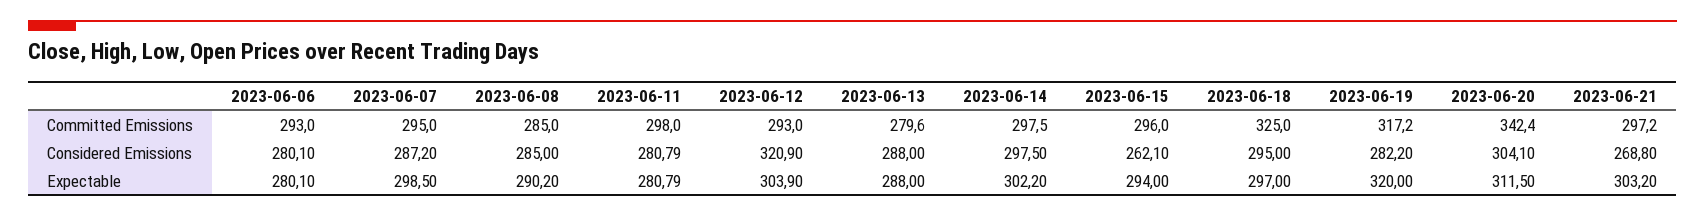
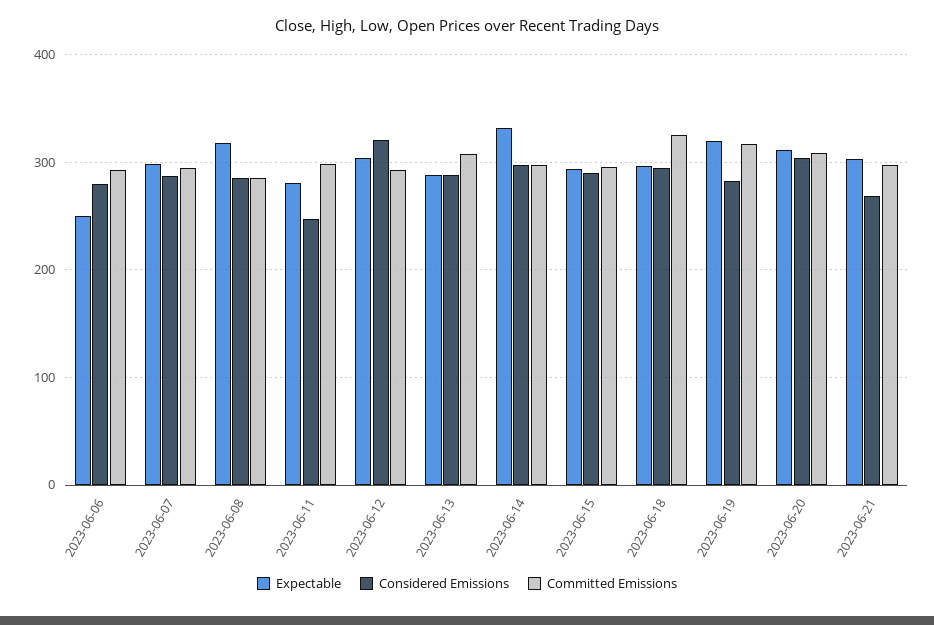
  {
    "Committed Emissions": {
      "2023-06-06": 293,
      "2023-06-07": 295,
      "2023-06-08": 285,
      "2023-06-11": 298,
      "2023-06-12": 293,
-     "2023-06-13": 279.6,
+     "2023-06-13": 310,
      "2023-06-14": 297.5,
      "2023-06-15": 296,
      "2023-06-18": 325,
      "2023-06-19": 317.2,
-     "2023-06-20": 342.4,
+     "2023-06-20": 310,
      "2023-06-21": 297.2
    },
    "Considered Emissions": {
      "2023-06-06": 280.1,
      "2023-06-07": 287.2,
      "2023-06-08": 285,
-     "2023-06-11": 280.79,
+     "2023-06-11": 250,
      "2023-06-12": 320.9,
      "2023-06-13": 288,
      "2023-06-14": 297.5,
-     "2023-06-15": 262.1,
+     "2023-06-15": 290,
      "2023-06-18": 295,
      "2023-06-19": 282.2,
      "2023-06-20": 304.1,
      "2023-06-21": 268.8
    },
    "Expectable": {
-     "2023-06-06": 280.1,
+     "2023-06-06": 250,
      "2023-06-07": 298.5,
-     "2023-06-08": 290.2,
+     "2023-06-08": 320,
      "2023-06-11": 280.79,
      "2023-06-12": 303.9,
      "2023-06-13": 288,
-     "2023-06-14": 302.2,
+     "2023-06-14": 330,
      "2023-06-15": 294,
      "2023-06-18": 297,
      "2023-06-19": 320,
      "2023-06-20": 311.5,
      "2023-06-21": 303.2
    }
  }

